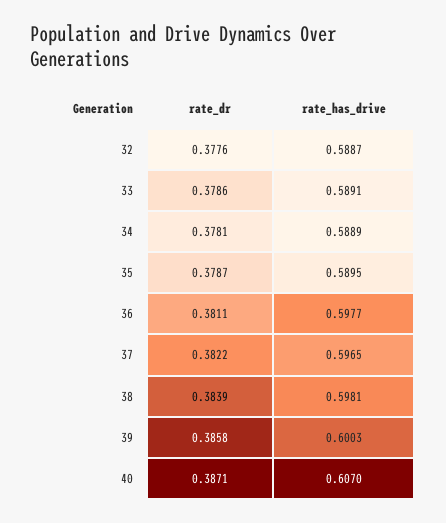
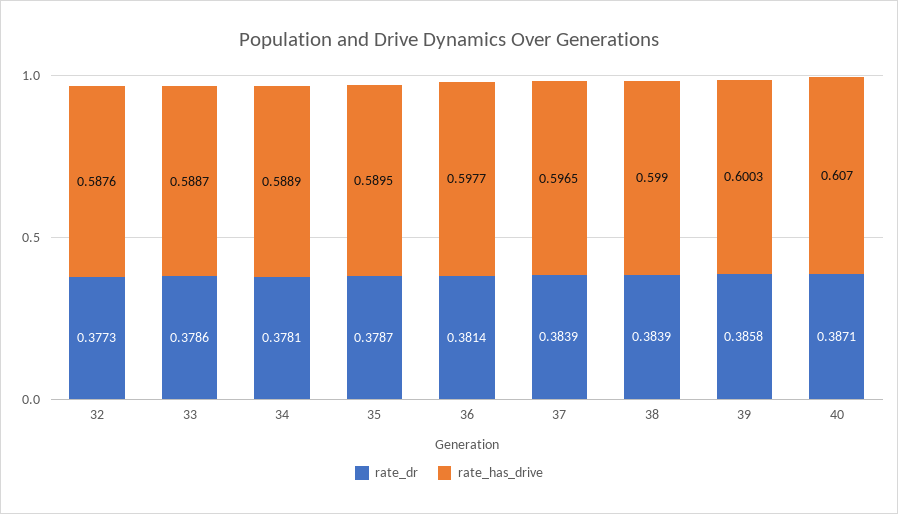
  {
    "rate_dr": {
-     "32": 0.3776,
+     "32": 0.3773,
      "33": 0.3786,
      "34": 0.3781,
      "35": 0.3787,
-     "36": 0.3811,
+     "36": 0.3814,
-     "37": 0.3822,
+     "37": 0.3839,
      "38": 0.3839,
      "39": 0.3858,
      "40": 0.3871
    },
    "rate_has_drive": {
-     "32": 0.5887,
+     "32": 0.5876,
-     "33": 0.5891,
+     "33": 0.5887,
      "34": 0.5889,
      "35": 0.5895,
      "36": 0.5977,
      "37": 0.5965,
-     "38": 0.5981,
+     "38": 0.599,
      "39": 0.6003,
      "40": 0.607
    }
  }

